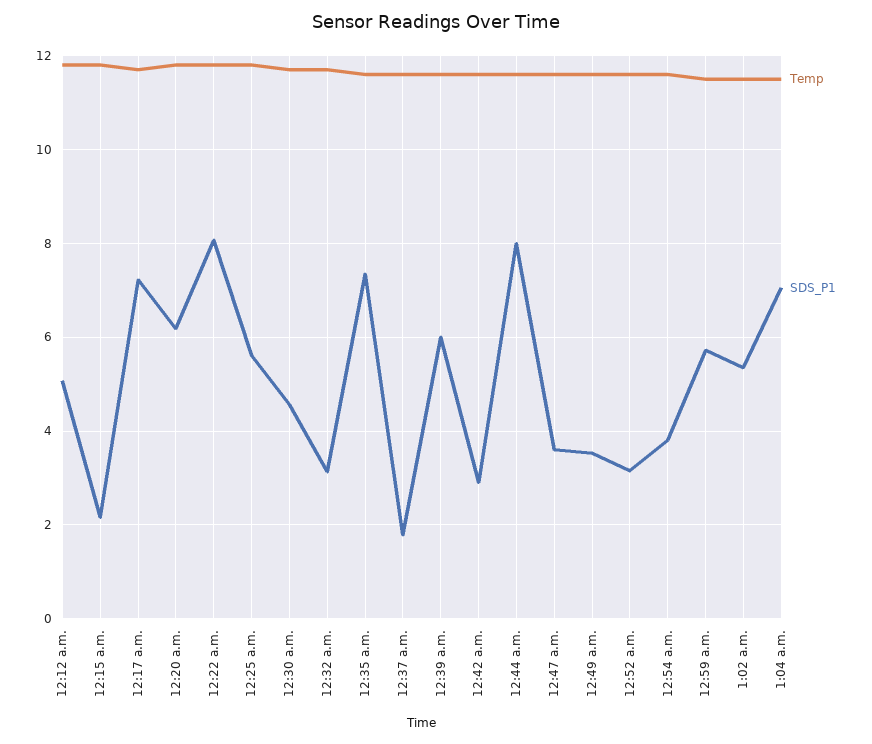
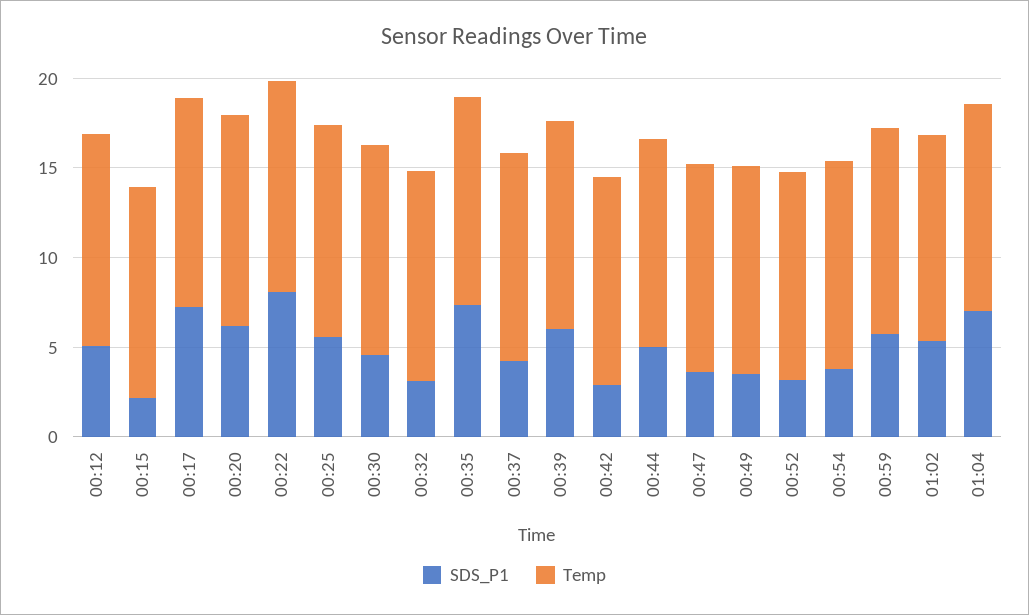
  {
    "Temp": {
      "12:12 a.m.": 11.8,
      "12:15 a.m.": 11.8,
      "12:17 a.m.": 11.8,
      "12:20 a.m.": 11.8,
      "12:22 a.m.": 11.8,
      "12:25 a.m.": 11.8,
      "12:30 a.m.": 11.8,
      "12:32 a.m.": 11.8,
      "12:35 a.m.": 11.6,
      "12:37 a.m.": 11.6,
      "12:39 a.m.": 11.6,
      "12:42 a.m.": 11.6,
      "12:44 a.m.": 11.6,
      "12:47 a.m.": 11.6,
      "12:49 a.m.": 11.6,
      "12:52 a.m.": 11.6,
      "12:54 a.m.": 11.6,
      "12:59 a.m.": 11.6,
      "1:02 a.m.": 11.6,
      "1:04 a.m.": 11.6
    },
    "SDS_P1": {
      "12:12 a.m.": 5,
      "12:15 a.m.": 2.2,
      "12:17 a.m.": 7.2,
      "12:20 a.m.": 6.2,
      "12:22 a.m.": 8,
      "12:25 a.m.": 5.6,
      "12:30 a.m.": 4.6,
      "12:32 a.m.": 3.2,
      "12:35 a.m.": 7.4,
-     "12:37 a.m.": 1.8,
+     "12:37 a.m.": 4,
      "12:39 a.m.": 6,
      "12:42 a.m.": 3,
-     "12:44 a.m.": 8,
+     "12:44 a.m.": 5,
      "12:47 a.m.": 3.6,
      "12:49 a.m.": 3.6,
      "12:52 a.m.": 3.2,
      "12:54 a.m.": 3.8,
      "12:59 a.m.": 5.8,
      "1:02 a.m.": 5.4,
      "1:04 a.m.": 7
    }
  }

